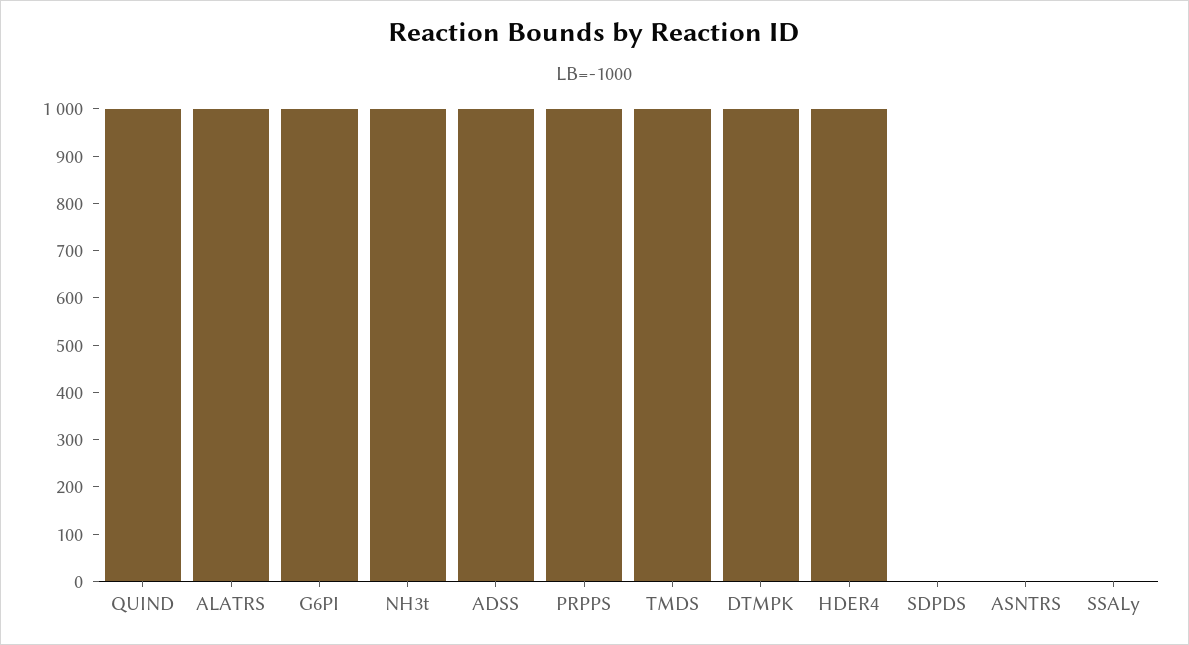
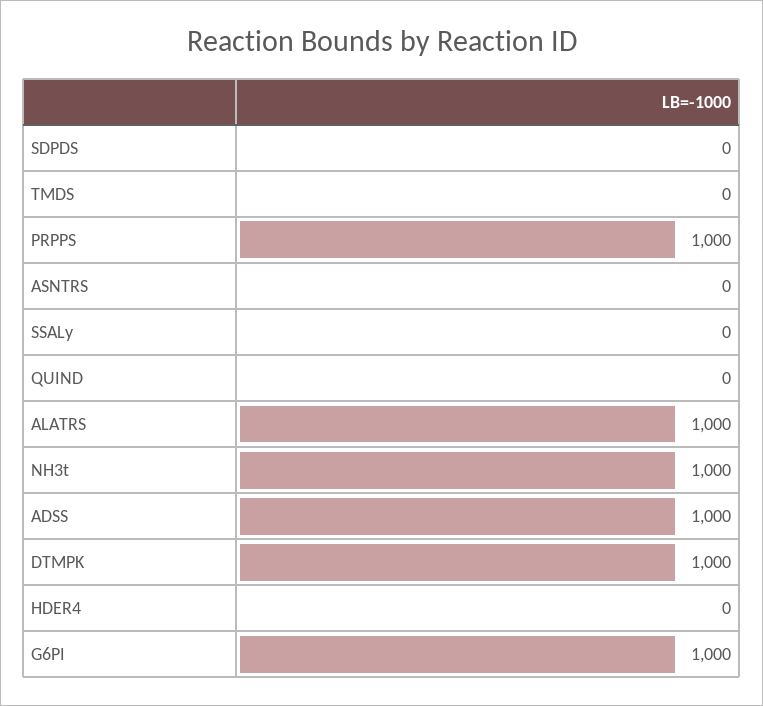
  {
-   "QUIND": 1000,
+   "QUIND": 0,
    "ALATRS": 1000,
    "G6PI": 1000,
    "NH3t": 1000,
    "ADSS": 1000,
    "PRPPS": 1000,
-   "TMDS": 1000,
+   "TMDS": 0,
    "DTMPK": 1000,
-   "HDER4": 1000,
+   "HDER4": 0,
    "SDPDS": 0,
    "ASNTRS": 0,
    "SSALy": 0
  }

